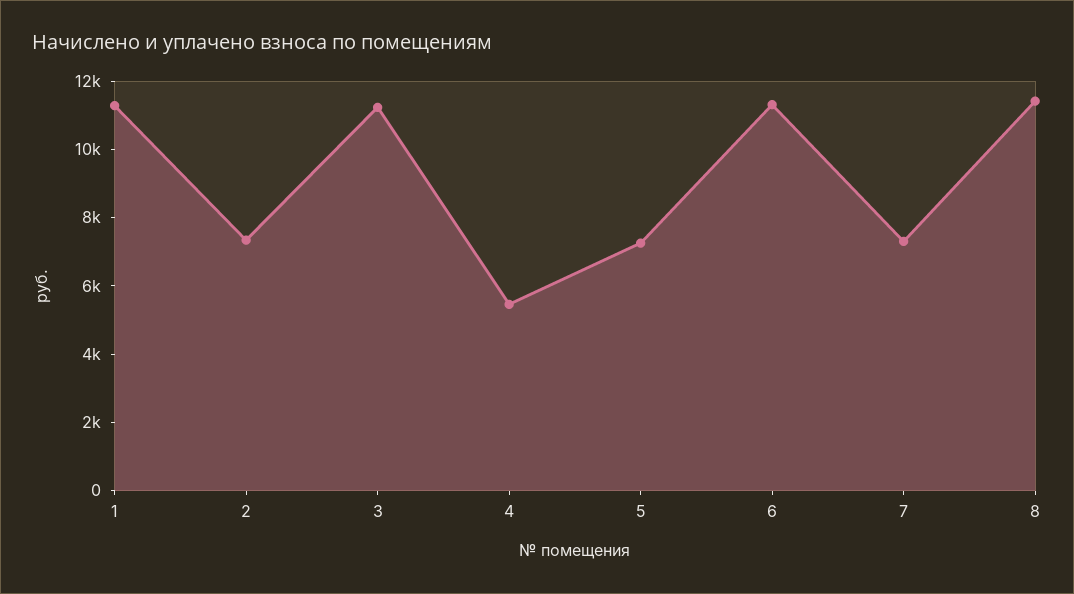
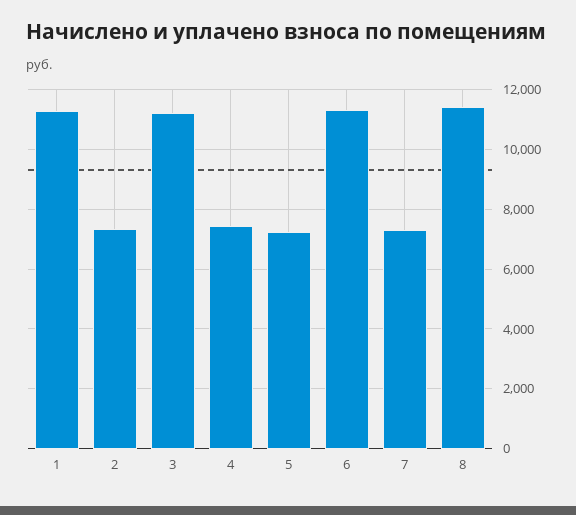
  {
    "1": 11250,
    "2": 7250,
    "3": 11250,
-   "4": 5500,
+   "4": 7500,
    "5": 7250,
    "6": 11250,
    "7": 7250,
    "8": 11500
  }

